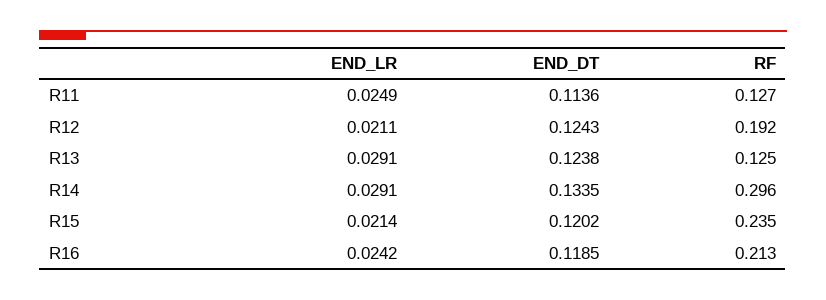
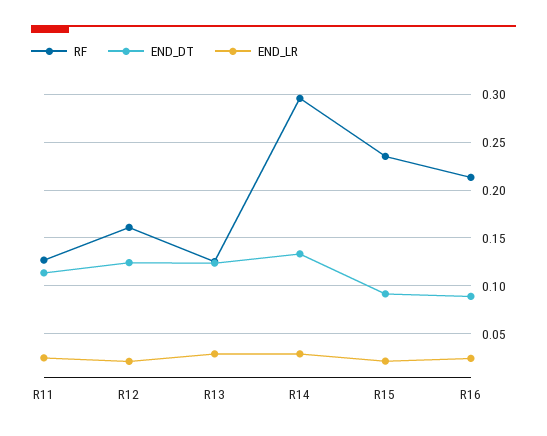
  {
    "END_LR": {
      "R11": 0.0249,
      "R12": 0.0211,
      "R13": 0.0291,
      "R14": 0.0291,
      "R15": 0.0214,
      "R16": 0.0242
    },
    "END_DT": {
      "R11": 0.1136,
      "R12": 0.1243,
      "R13": 0.1238,
      "R14": 0.1335,
-     "R15": 0.1202,
+     "R15": 0.09,
-     "R16": 0.1185
+     "R16": 0.09
    },
    "RF": {
      "R11": 0.127,
-     "R12": 0.192,
+     "R12": 0.16,
      "R13": 0.125,
      "R14": 0.296,
      "R15": 0.235,
      "R16": 0.213
    }
  }

